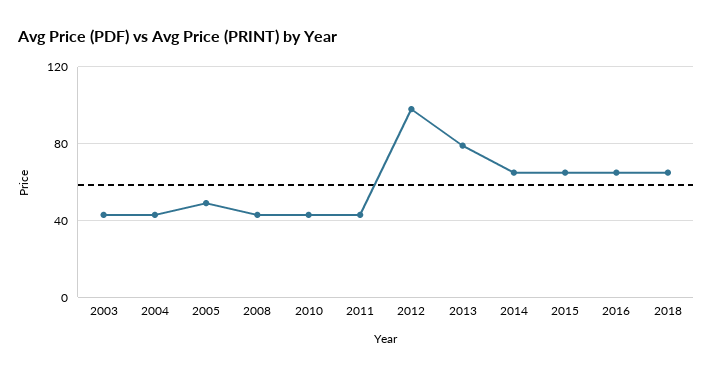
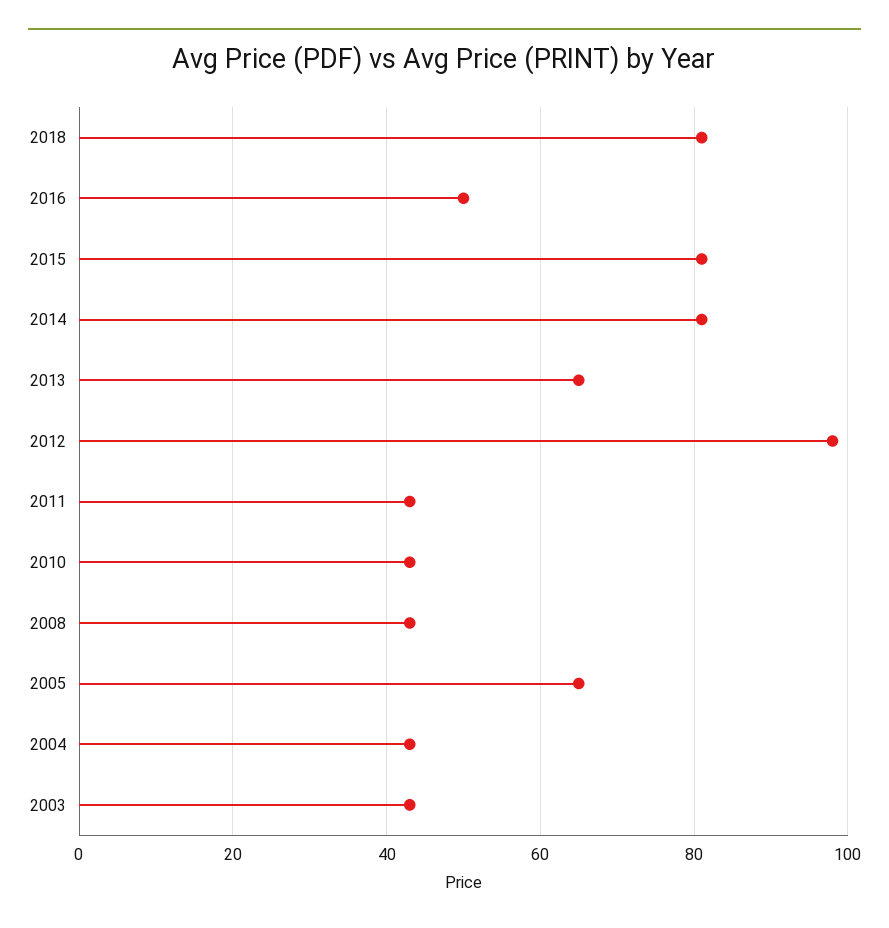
  {
    "2003": 45,
    "2004": 45,
-   "2005": 50,
+   "2005": 65,
    "2008": 45,
    "2010": 45,
    "2011": 45,
    "2012": 100,
-   "2013": 80,
+   "2013": 65,
-   "2014": 65,
+   "2014": 80,
-   "2015": 65,
+   "2015": 80,
-   "2016": 65,
+   "2016": 50,
-   "2018": 65
+   "2018": 80
  }

